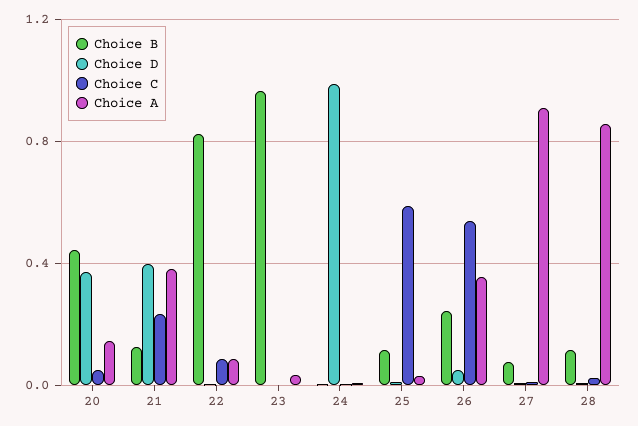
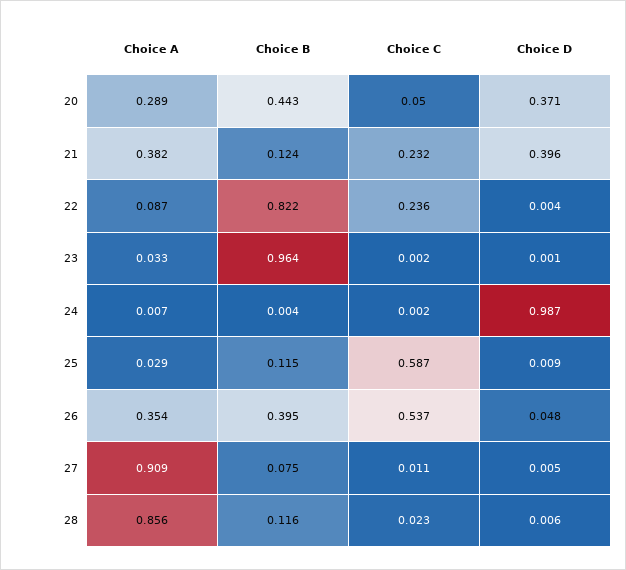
  {
    "Choice B": {
      "20": 0.443,
      "21": 0.124,
      "22": 0.822,
      "23": 0.964,
      "24": 0.004,
      "25": 0.115,
-     "26": 0.25,
+     "26": 0.395,
      "27": 0.075,
      "28": 0.116
    },
    "Choice D": {
      "20": 0.371,
      "21": 0.396,
      "22": 0.004,
      "23": 0.001,
      "24": 0.987,
      "25": 0.009,
      "26": 0.048,
      "27": 0.005,
      "28": 0.006
    },
    "Choice C": {
      "20": 0.05,
      "21": 0.232,
-     "22": 0.1,
+     "22": 0.236,
      "23": 0.002,
      "24": 0.002,
      "25": 0.587,
      "26": 0.537,
      "27": 0.011,
      "28": 0.023
    },
    "Choice A": {
-     "20": 0.15,
+     "20": 0.289,
      "21": 0.382,
      "22": 0.087,
      "23": 0.033,
      "24": 0.007,
      "25": 0.029,
      "26": 0.354,
      "27": 0.909,
      "28": 0.856
    }
  }

